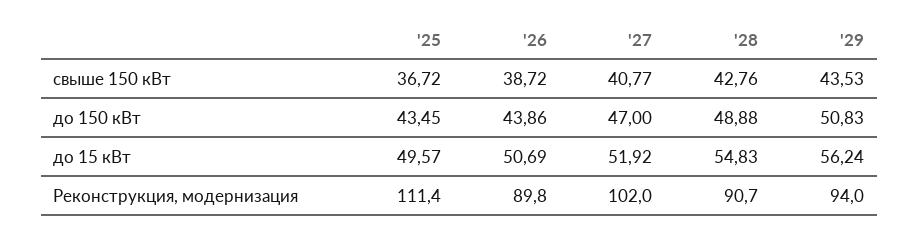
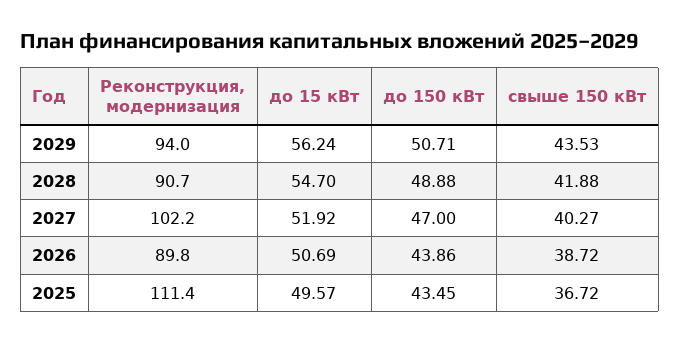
  {
    "'25": {
      "свыше 150 кВт": 36.72,
      "до 150 кВт": 43.45,
      "до 15 кВт": 49.57,
      "Реконструкция, модернизация": 111.4
    },
    "'26": {
      "свыше 150 кВт": 38.72,
      "до 150 кВт": 43.86,
      "до 15 кВт": 50.69,
      "Реконструкция, модернизация": 89.8
    },
    "'27": {
-     "свыше 150 кВт": 40.77,
+     "свыше 150 кВт": 40.27,
      "до 150 кВт": 47,
      "до 15 кВт": 51.92,
-     "Реконструкция, модернизация": 102
+     "Реконструкция, модернизация": 102.2
    },
    "'28": {
-     "свыше 150 кВт": 42.76,
+     "свыше 150 кВт": 41.88,
      "до 150 кВт": 48.88,
-     "до 15 кВт": 54.83,
+     "до 15 кВт": 54.7,
      "Реконструкция, модернизация": 90.7
    },
    "'29": {
      "свыше 150 кВт": 43.53,
-     "до 150 кВт": 50.83,
+     "до 150 кВт": 50.71,
      "до 15 кВт": 56.24,
      "Реконструкция, модернизация": 94
    }
  }

